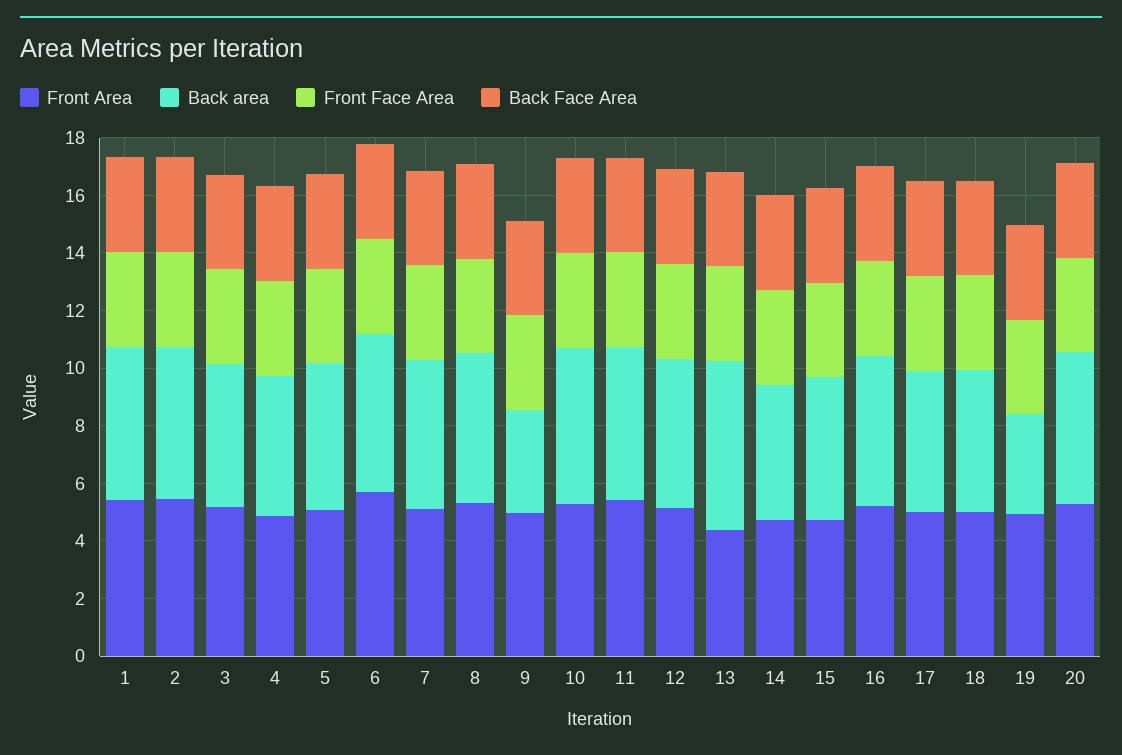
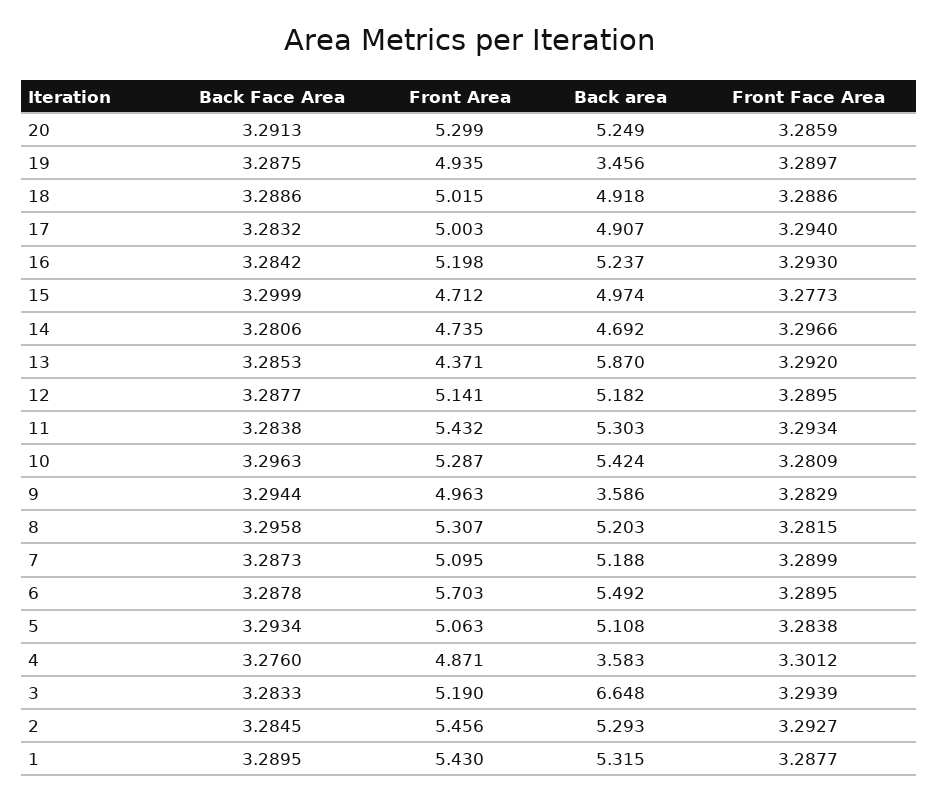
  {
    "Front Area": {
      "1": 5.43,
      "2": 5.456,
      "3": 5.19,
      "4": 4.871,
      "5": 5.063,
      "6": 5.703,
      "7": 5.095,
      "8": 5.307,
      "9": 4.963,
      "10": 5.287,
      "11": 5.432,
      "12": 5.141,
      "13": 4.371,
      "14": 4.735,
      "15": 4.712,
      "16": 5.198,
      "17": 5.003,
      "18": 5.015,
      "19": 4.935,
      "20": 5.299
    },
    "Back area": {
      "1": 5.315,
      "2": 5.293,
-     "3": 5,
+     "3": 6.648,
-     "4": 5,
+     "4": 3.583,
      "5": 5.108,
      "6": 5.492,
      "7": 5.188,
      "8": 5.203,
      "9": 3.586,
      "10": 5.424,
      "11": 5.303,
      "12": 5.182,
      "13": 5.87,
      "14": 4.692,
      "15": 4.974,
      "16": 5.237,
      "17": 4.907,
      "18": 4.918,
      "19": 3.456,
      "20": 5.249
    },
    "Front Face Area": {
      "1": 3.2877,
      "2": 3.2927,
      "3": 3.2939,
      "4": 3.3012,
      "5": 3.2838,
      "6": 3.2895,
      "7": 3.2899,
      "8": 3.2815,
      "9": 3.2829,
      "10": 3.2809,
      "11": 3.2934,
      "12": 3.2895,
      "13": 3.292,
      "14": 3.2966,
      "15": 3.2773,
      "16": 3.293,
      "17": 3.294,
      "18": 3.2886,
      "19": 3.2897,
      "20": 3.2859
    },
    "Back Face Area": {
      "1": 3.2895,
      "2": 3.2845,
      "3": 3.2833,
      "4": 3.276,
      "5": 3.2934,
      "6": 3.2878,
      "7": 3.2873,
      "8": 3.2958,
      "9": 3.2944,
      "10": 3.2963,
      "11": 3.2838,
      "12": 3.2877,
      "13": 3.2853,
      "14": 3.2806,
      "15": 3.2999,
      "16": 3.2842,
      "17": 3.2832,
      "18": 3.2886,
      "19": 3.2875,
      "20": 3.2913
    }
  }

